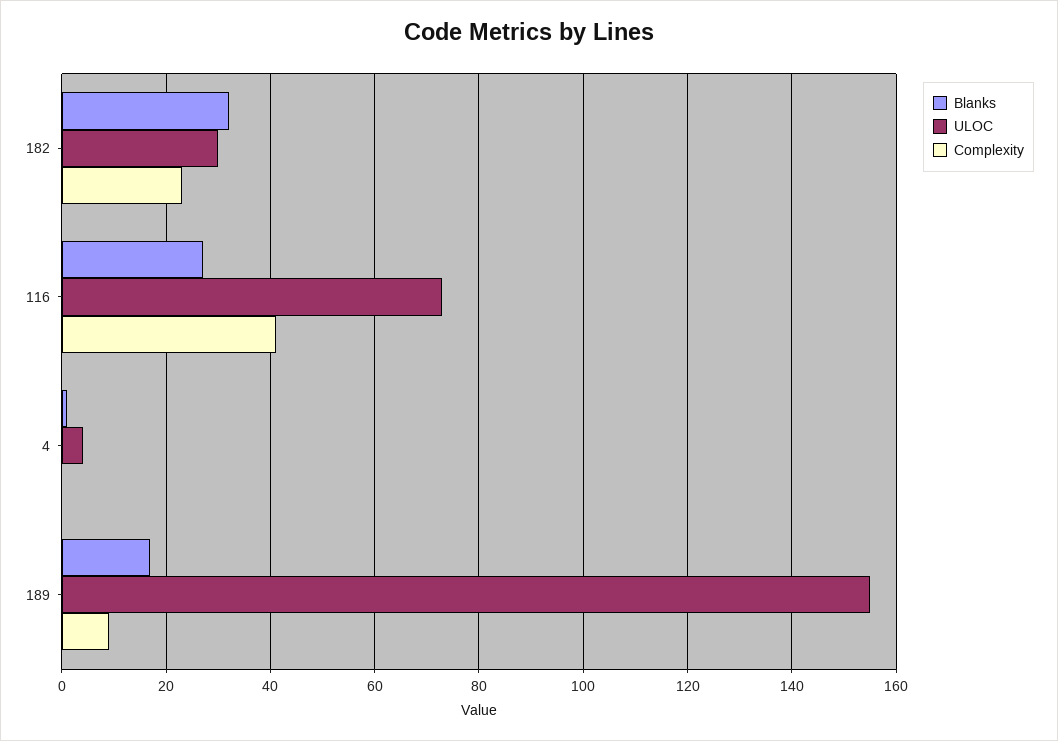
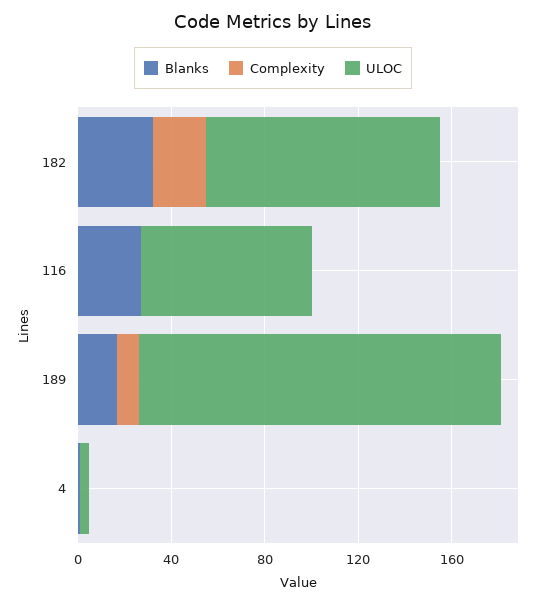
  {
    "Blanks": {
      "182": 30,
      "116": 25,
      "4": 0,
      "189": 15
    },
    "ULOC": {
-     "182": 30,
+     "182": 100,
      "116": 75,
      "4": 5,
      "189": 155
    },
    "Complexity": {
      "182": 25,
-     "116": 40,
+     "116": 0,
      "4": 0,
      "189": 10
    }
  }

